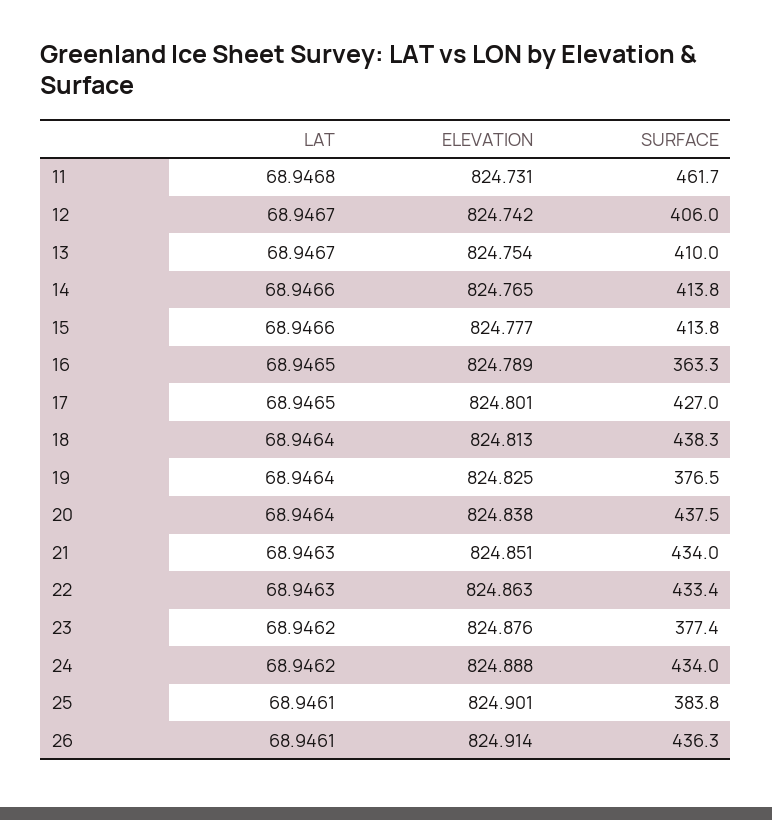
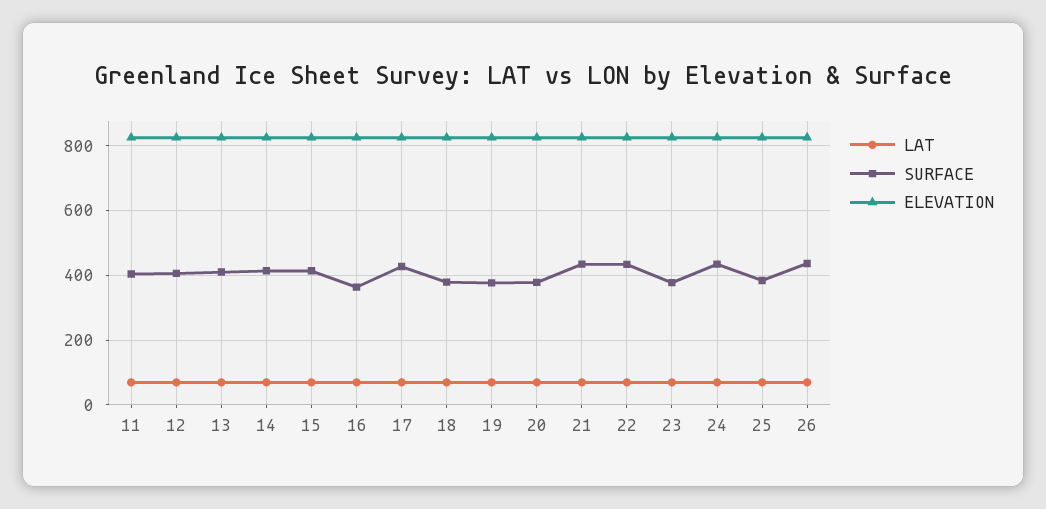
  {
    "LAT": {
      "11": 68.9468,
      "12": 68.9467,
      "13": 68.9467,
      "14": 68.9466,
      "15": 68.9466,
      "16": 68.9465,
      "17": 68.9465,
      "18": 68.9464,
      "19": 68.9464,
      "20": 68.9464,
      "21": 68.9463,
      "22": 68.9463,
      "23": 68.9462,
      "24": 68.9462,
      "25": 68.9461,
      "26": 68.9461
    },
    "ELEVATION": {
      "11": 824.731,
      "12": 824.742,
      "13": 824.754,
      "14": 824.765,
      "15": 824.777,
      "16": 824.789,
      "17": 824.801,
      "18": 824.813,
      "19": 824.825,
      "20": 824.838,
      "21": 824.851,
      "22": 824.863,
      "23": 824.876,
      "24": 824.888,
      "25": 824.901,
      "26": 824.914
    },
    "SURFACE": {
-     "11": 461.7,
+     "11": 400,
      "12": 406,
      "13": 410,
      "14": 413.8,
      "15": 413.8,
      "16": 363.3,
      "17": 427,
-     "18": 438.3,
+     "18": 380,
      "19": 376.5,
-     "20": 437.5,
+     "20": 380,
      "21": 434,
      "22": 433.4,
      "23": 377.4,
      "24": 434,
      "25": 383.8,
      "26": 436.3
    }
  }

